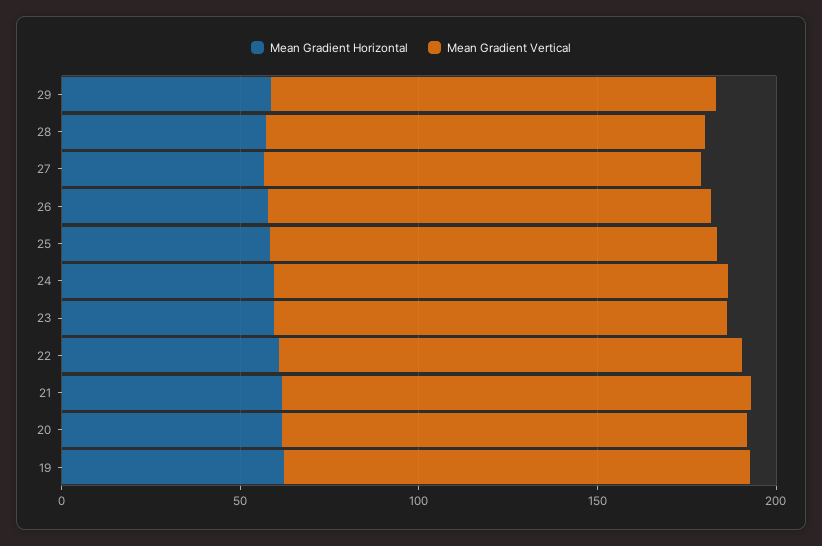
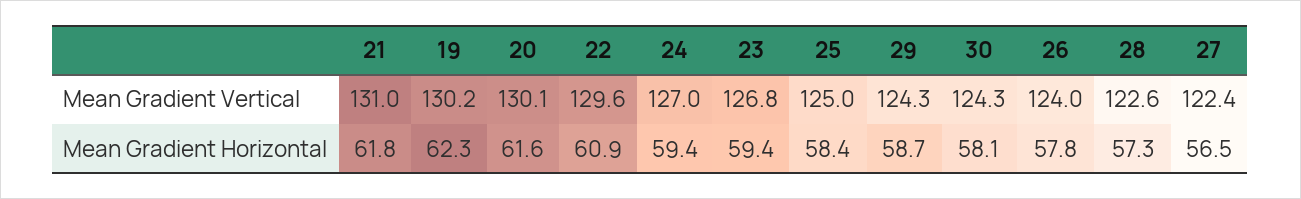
  {
    "Mean Gradient Horizontal": {
      "29": 58.7,
      "28": 57.3,
      "27": 56.5,
      "26": 57.8,
      "25": 58.4,
      "24": 59.4,
      "23": 59.4,
      "22": 60.9,
      "21": 61.8,
      "20": 61.6,
-     "19": 62.3
+     "19": 62.3,
+     "30": 58.1
    },
    "Mean Gradient Vertical": {
      "29": 124.3,
      "28": 122.6,
      "27": 122.4,
      "26": 124,
      "25": 125,
      "24": 127,
      "23": 126.8,
      "22": 129.6,
      "21": 131,
      "20": 130.1,
-     "19": 130.2
+     "19": 130.2,
+     "30": 124.3
    }
  }

